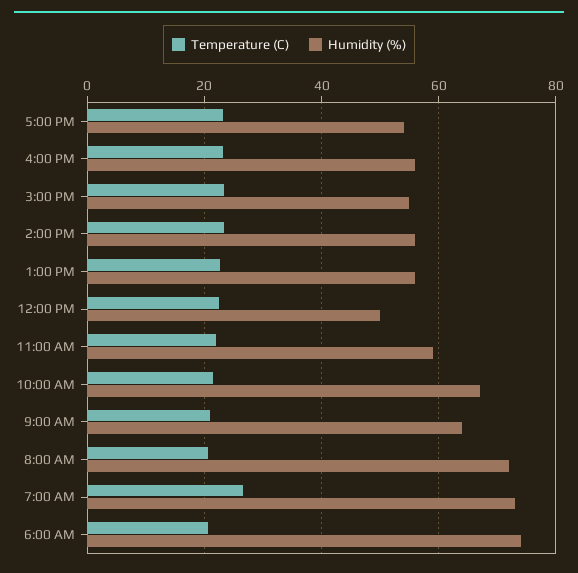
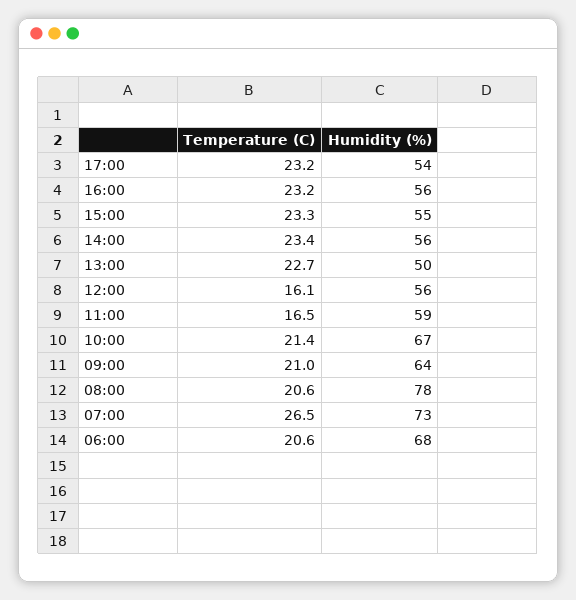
  {
    "Temperature (C)": {
      "5:00 PM": 23.2,
      "4:00 PM": 23.2,
      "3:00 PM": 23.3,
      "2:00 PM": 23.4,
      "1:00 PM": 22.7,
-     "12:00 PM": 22,
+     "12:00 PM": 16.1,
-     "11:00 AM": 22,
+     "11:00 AM": 16.5,
      "10:00 AM": 21.4,
      "9:00 AM": 21,
      "8:00 AM": 20.6,
      "7:00 AM": 26.5,
      "6:00 AM": 20.6
    },
    "Humidity (%)": {
      "5:00 PM": 54,
      "4:00 PM": 56,
      "3:00 PM": 55,
      "2:00 PM": 56,
-     "1:00 PM": 56,
+     "1:00 PM": 50,
-     "12:00 PM": 50,
+     "12:00 PM": 56,
      "11:00 AM": 59,
      "10:00 AM": 67,
      "9:00 AM": 64,
-     "8:00 AM": 72,
+     "8:00 AM": 78,
      "7:00 AM": 73,
-     "6:00 AM": 74
+     "6:00 AM": 68
    }
  }

